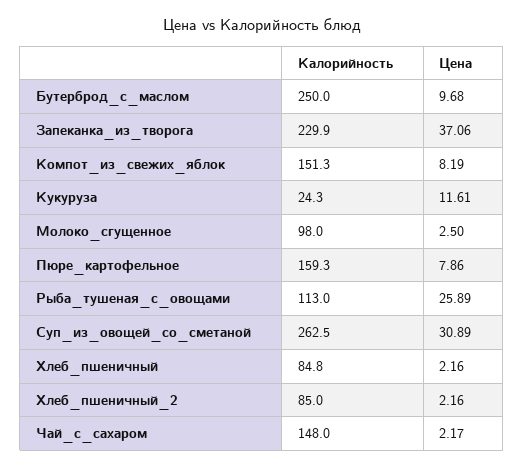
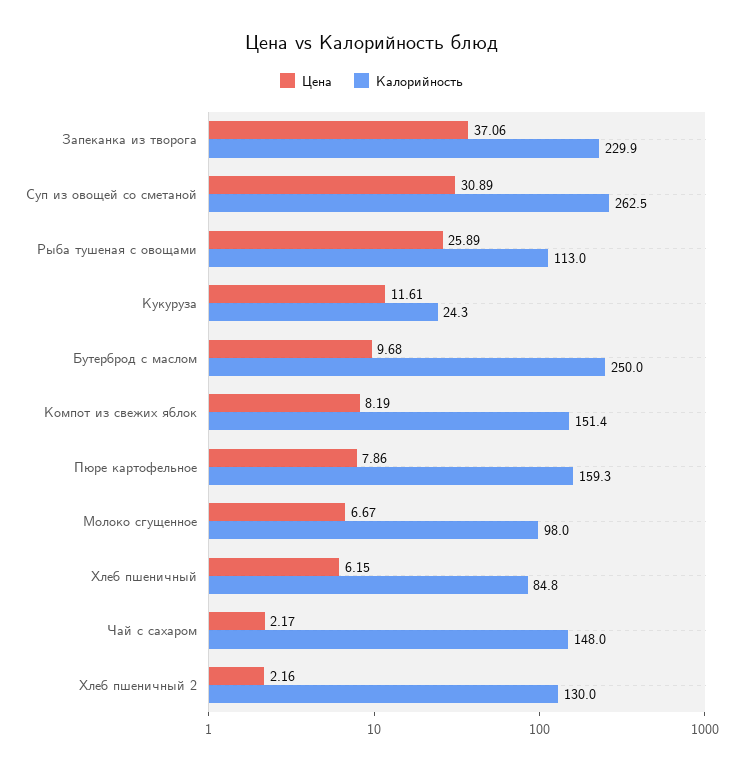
  {
    "Калорийность": {
      "Бутерброд_с_маслом": 250,
      "Запеканка_из_творога": 229.9,
-     "Компот_из_свежих_яблок": 151.3,
+     "Компот_из_свежих_яблок": 151.4,
      "Кукуруза": 24.3,
      "Молоко_сгущенное": 98,
      "Пюре_картофельное": 159.3,
      "Рыба_тушеная_с_овощами": 113,
      "Суп_из_овощей_со_сметаной": 262.5,
      "Хлеб_пшеничный": 84.8,
-     "Хлеб_пшеничный_2": 85,
+     "Хлеб_пшеничный_2": 130,
      "Чай_с_сахаром": 148
    },
    "Цена": {
      "Бутерброд_с_маслом": 9.68,
      "Запеканка_из_творога": 37.06,
      "Компот_из_свежих_яблок": 8.19,
      "Кукуруза": 11.61,
-     "Молоко_сгущенное": 2.5,
+     "Молоко_сгущенное": 6.67,
      "Пюре_картофельное": 7.86,
      "Рыба_тушеная_с_овощами": 25.89,
      "Суп_из_овощей_со_сметаной": 30.89,
-     "Хлеб_пшеничный": 2.16,
+     "Хлеб_пшеничный": 6.15,
      "Хлеб_пшеничный_2": 2.16,
      "Чай_с_сахаром": 2.17
    }
  }

